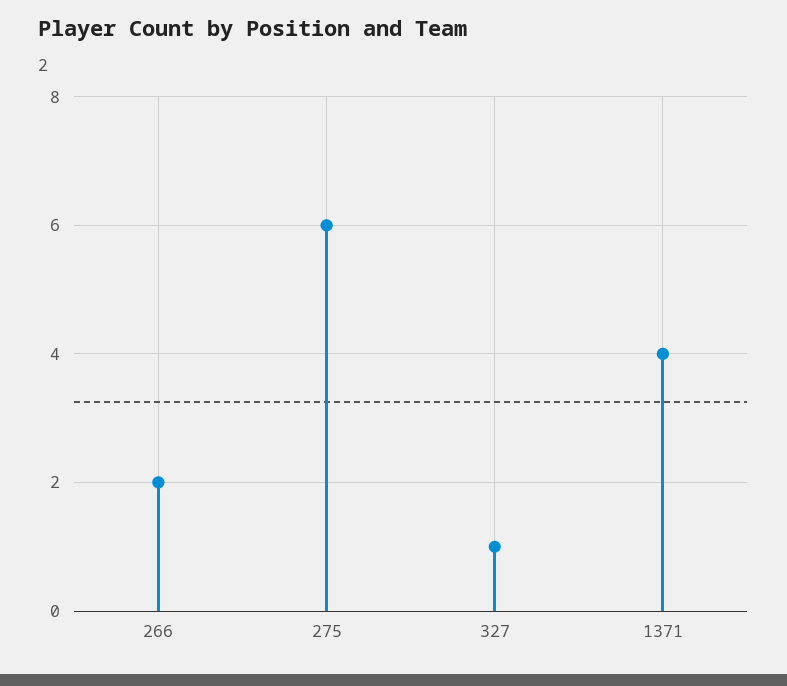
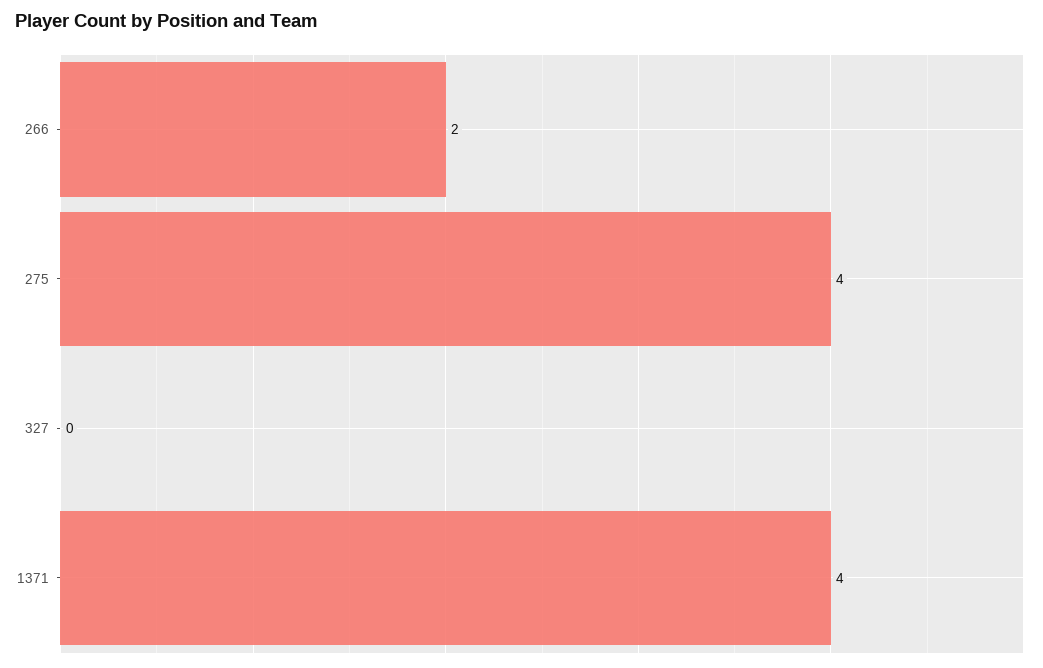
  {
    "266": 2,
-   "275": 6,
+   "275": 4,
-   "327": 1,
+   "327": 0,
    "1371": 4
  }

